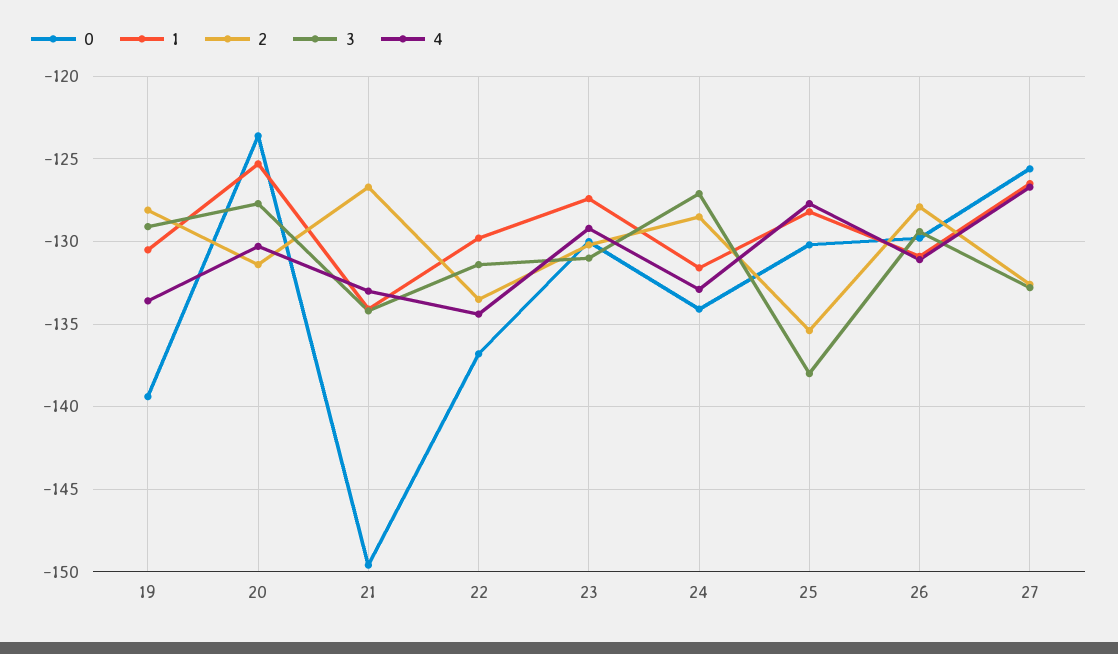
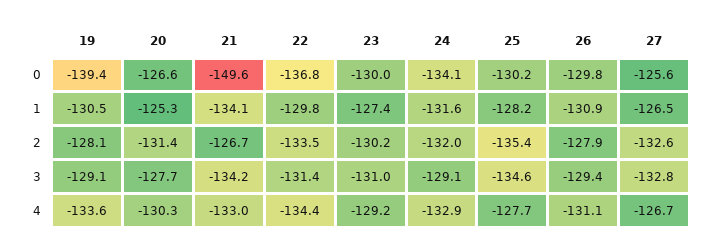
  {
    "0": {
      "19": -139.4,
-     "20": -123.5,
+     "20": -126.6,
      "21": -149.6,
      "22": -136.8,
      "23": -130,
      "24": -134.1,
      "25": -130.2,
      "26": -129.8,
      "27": -125.6
    },
    "1": {
      "19": -130.5,
      "20": -125.3,
      "21": -134.1,
      "22": -129.8,
      "23": -127.4,
      "24": -131.6,
      "25": -128.2,
      "26": -130.9,
      "27": -126.5
    },
    "2": {
      "19": -128.1,
      "20": -131.4,
      "21": -126.7,
      "22": -133.5,
      "23": -130.2,
-     "24": -128.5,
+     "24": -132,
      "25": -135.4,
      "26": -127.9,
      "27": -132.6
    },
    "3": {
      "19": -129.1,
      "20": -127.7,
      "21": -134.2,
      "22": -131.4,
      "23": -131,
-     "24": -127,
+     "24": -129.1,
-     "25": -138,
+     "25": -134.6,
      "26": -129.4,
      "27": -132.8
    },
    "4": {
      "19": -133.6,
      "20": -130.3,
      "21": -133,
      "22": -134.4,
      "23": -129.2,
      "24": -132.9,
      "25": -127.7,
      "26": -131.1,
      "27": -126.7
    }
  }

